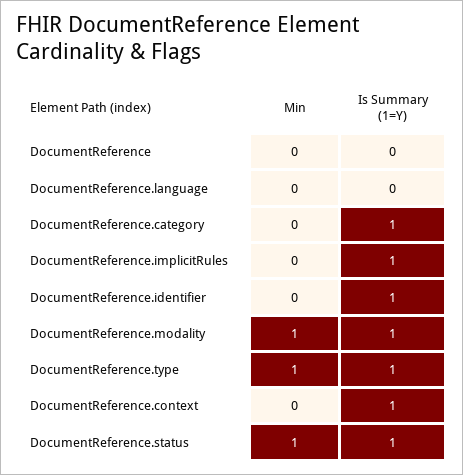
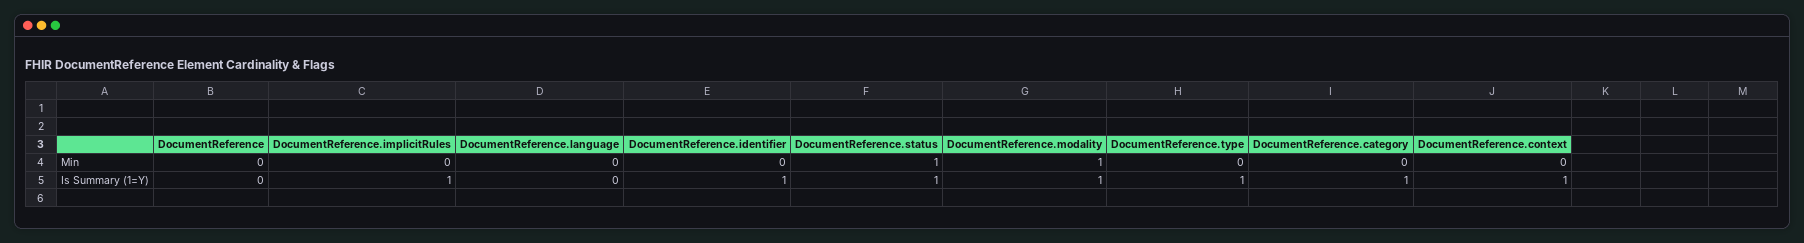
  {
    "Min": {
      "DocumentReference": 0,
      "DocumentReference.language": 0,
      "DocumentReference.category": 0,
      "DocumentReference.implicitRules": 0,
      "DocumentReference.identifier": 0,
      "DocumentReference.modality": 1,
-     "DocumentReference.type": 1,
+     "DocumentReference.type": 0,
      "DocumentReference.context": 0,
      "DocumentReference.status": 1
    },
    "Is Summary (1=Y)": {
      "DocumentReference": 0,
      "DocumentReference.language": 0,
      "DocumentReference.category": 1,
      "DocumentReference.implicitRules": 1,
      "DocumentReference.identifier": 1,
      "DocumentReference.modality": 1,
      "DocumentReference.type": 1,
      "DocumentReference.context": 1,
      "DocumentReference.status": 1
    }
  }

